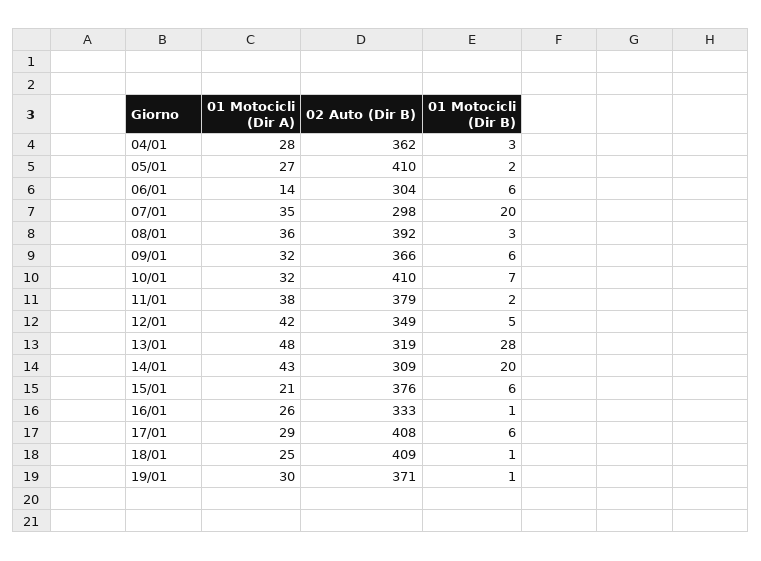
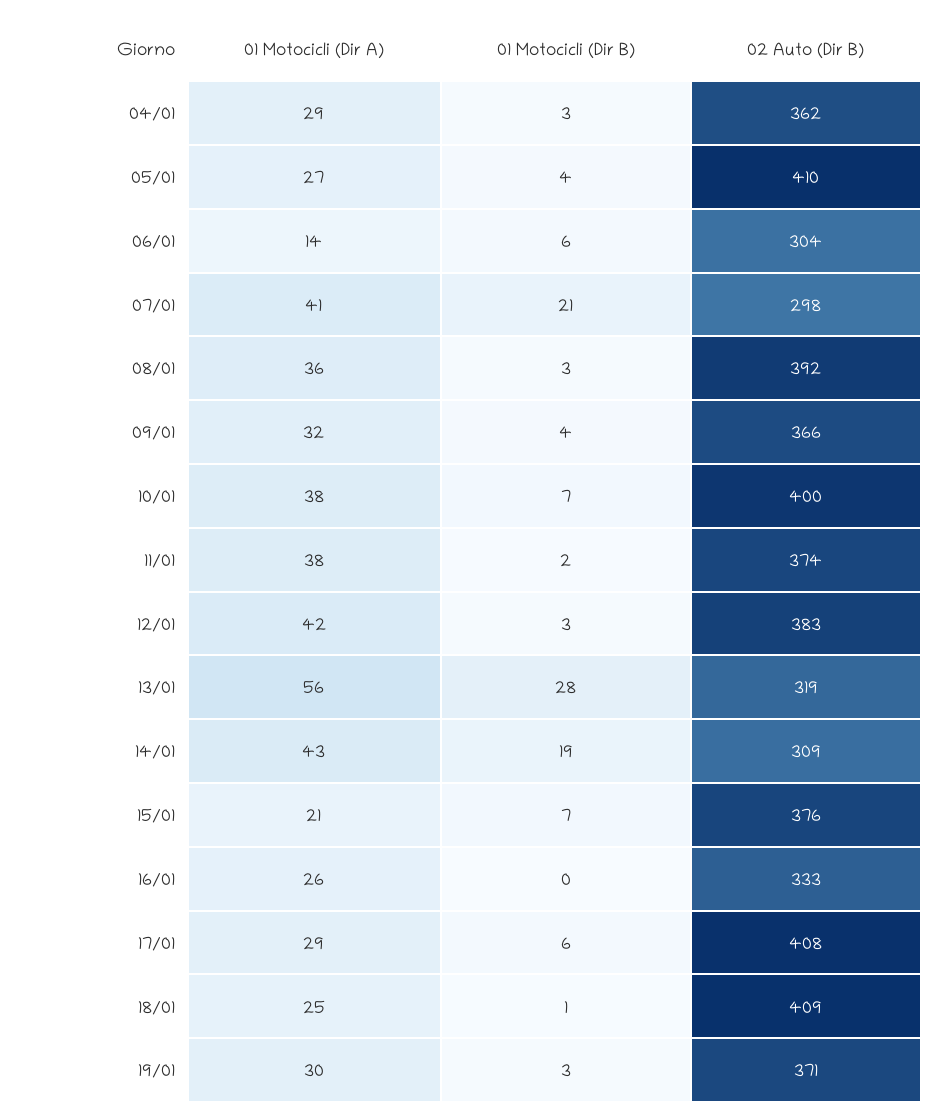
  {
    "01 Motocicli (Dir A)": {
-     "04/01": 28,
+     "04/01": 29,
      "05/01": 27,
      "06/01": 14,
-     "07/01": 35,
+     "07/01": 41,
      "08/01": 36,
      "09/01": 32,
-     "10/01": 32,
+     "10/01": 38,
      "11/01": 38,
      "12/01": 42,
-     "13/01": 48,
+     "13/01": 56,
      "14/01": 43,
      "15/01": 21,
      "16/01": 26,
      "17/01": 29,
      "18/01": 25,
      "19/01": 30
    },
    "02 Auto (Dir B)": {
      "04/01": 362,
      "05/01": 410,
      "06/01": 304,
      "07/01": 298,
      "08/01": 392,
      "09/01": 366,
-     "10/01": 410,
+     "10/01": 400,
-     "11/01": 379,
+     "11/01": 374,
-     "12/01": 349,
+     "12/01": 383,
      "13/01": 319,
      "14/01": 309,
      "15/01": 376,
      "16/01": 333,
      "17/01": 408,
      "18/01": 409,
      "19/01": 371
    },
    "01 Motocicli (Dir B)": {
      "04/01": 3,
-     "05/01": 2,
+     "05/01": 4,
      "06/01": 6,
-     "07/01": 20,
+     "07/01": 21,
      "08/01": 3,
-     "09/01": 6,
+     "09/01": 4,
      "10/01": 7,
      "11/01": 2,
-     "12/01": 5,
+     "12/01": 3,
      "13/01": 28,
-     "14/01": 20,
+     "14/01": 19,
-     "15/01": 6,
+     "15/01": 7,
-     "16/01": 1,
+     "16/01": 0,
      "17/01": 6,
      "18/01": 1,
-     "19/01": 1
+     "19/01": 3
    }
  }

